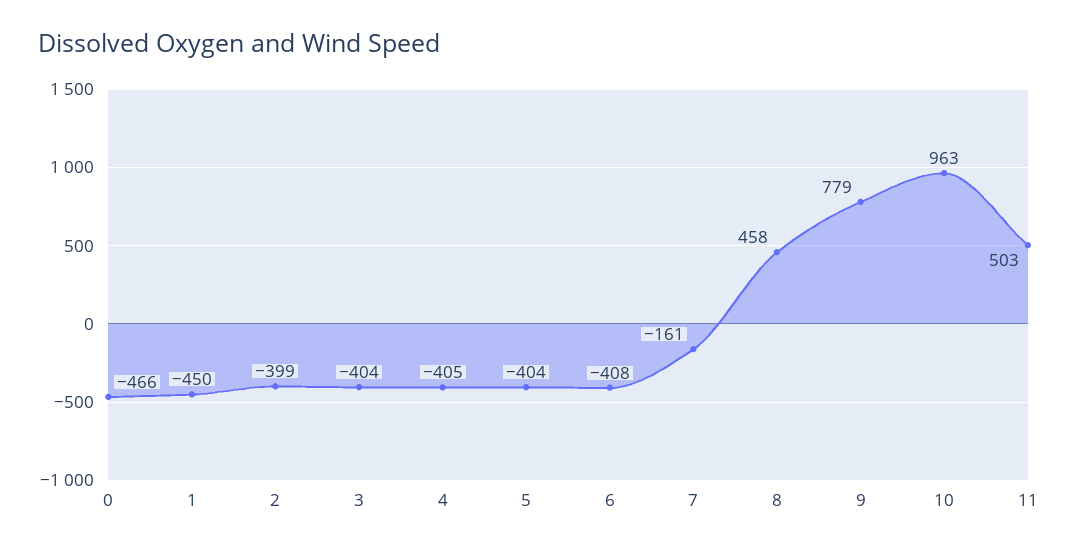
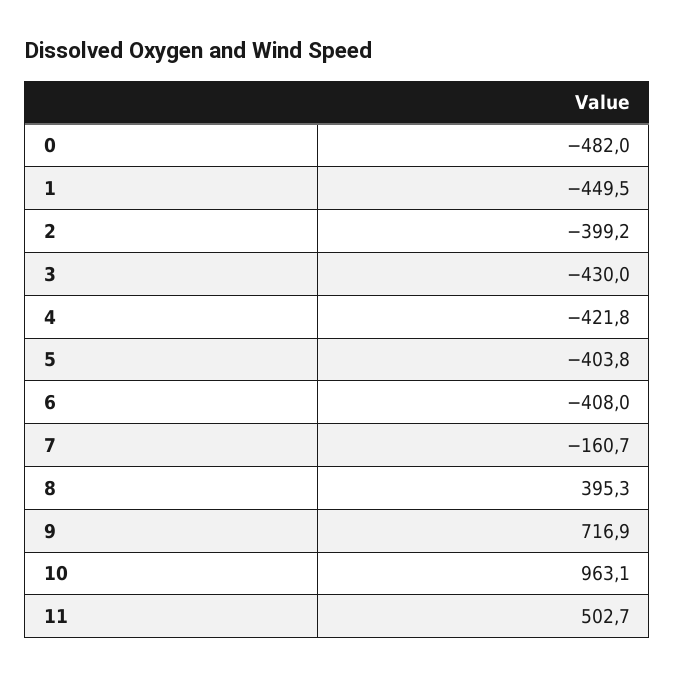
  {
-   "0": -466,
+   "0": -482,
    "1": -449.5,
    "2": -399.2,
-   "3": -404,
+   "3": -430,
-   "4": -405,
+   "4": -421.8,
    "5": -403.8,
    "6": -408,
    "7": -160.7,
-   "8": 458,
+   "8": 395.3,
-   "9": 779,
+   "9": 716.9,
    "10": 963.1,
    "11": 502.7
  }

